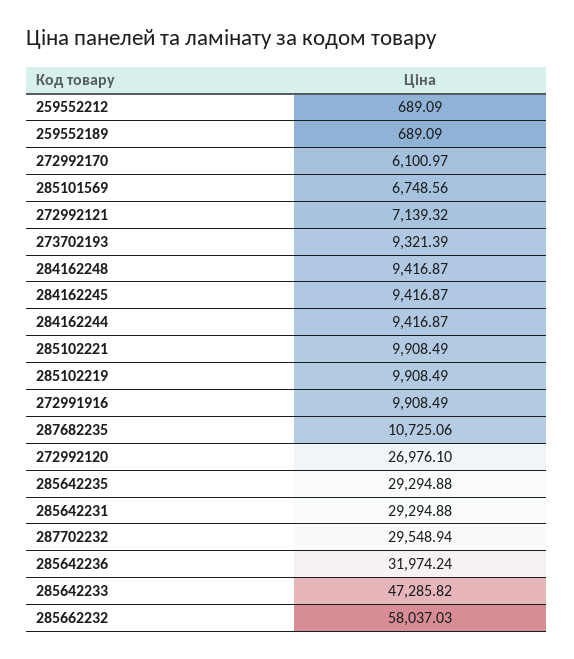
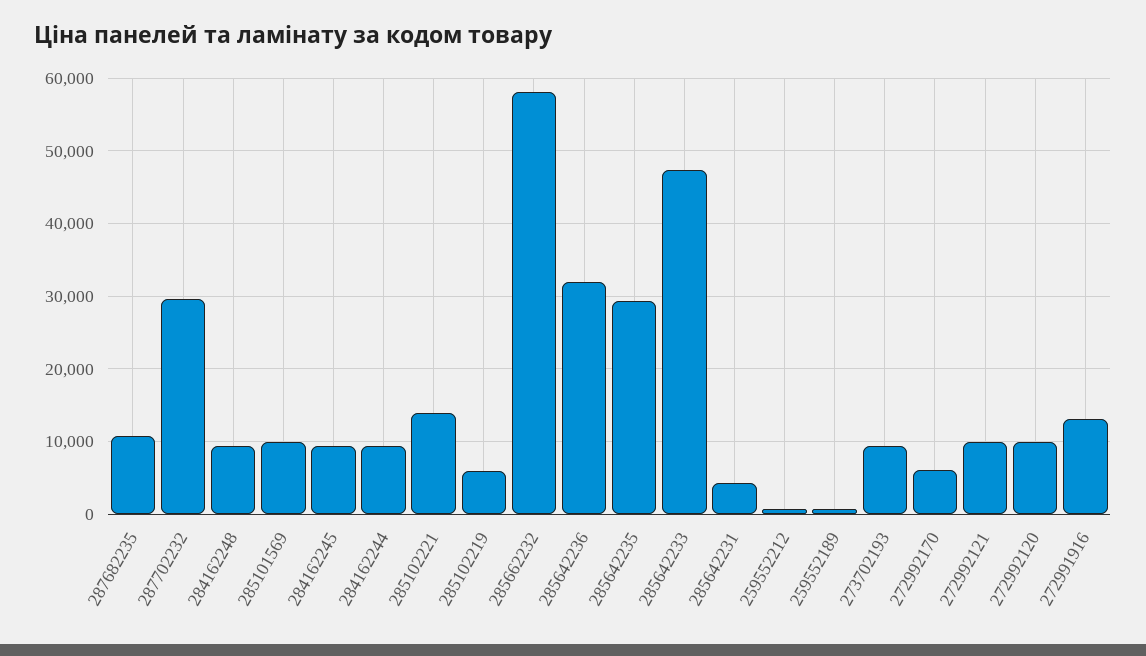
  {
    "259552212": 689.09,
    "259552189": 689.09,
    "272992170": 6100.97,
-   "285101569": 6748.56,
+   "285101569": 10000,
-   "272992121": 7139.32,
+   "272992121": 10000,
    "273702193": 9321.39,
    "284162248": 9416.87,
    "284162245": 9416.87,
    "284162244": 9416.87,
-   "285102221": 9908.49,
+   "285102221": 14000,
-   "285102219": 9908.49,
+   "285102219": 6000,
-   "272991916": 9908.49,
+   "272991916": 13000,
    "287682235": 10725.06,
-   "272992120": 26976.1,
+   "272992120": 10000,
    "285642235": 29294.88,
-   "285642231": 29294.88,
+   "285642231": 4000,
    "287702232": 29548.94,
    "285642236": 31974.24,
    "285642233": 47285.82,
    "285662232": 58037.03
  }

